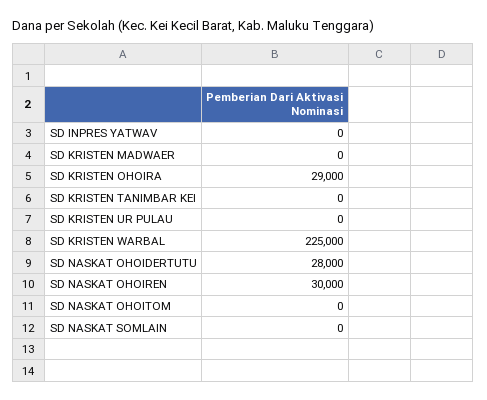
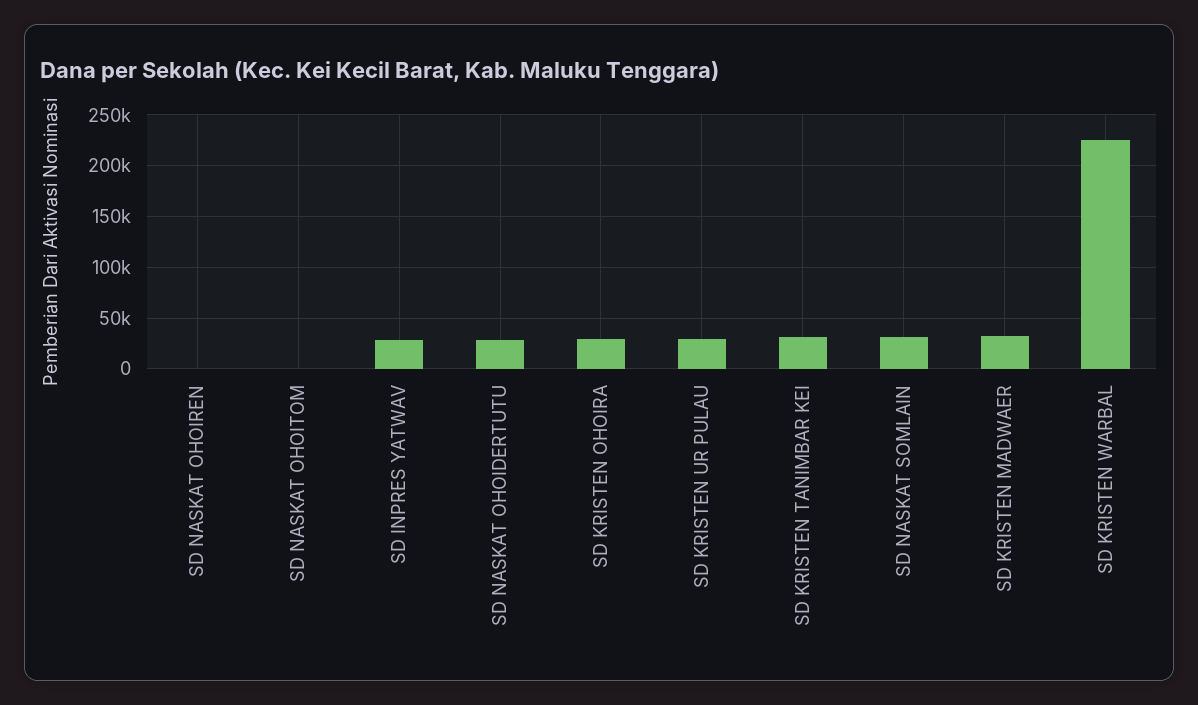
  {
-   "SD INPRES YATWAV": 0,
+   "SD INPRES YATWAV": 30000,
-   "SD KRISTEN MADWAER": 0,
+   "SD KRISTEN MADWAER": 30000,
    "SD KRISTEN OHOIRA": 29000,
-   "SD KRISTEN TANIMBAR KEI": 0,
+   "SD KRISTEN TANIMBAR KEI": 30000,
-   "SD KRISTEN UR PULAU": 0,
+   "SD KRISTEN UR PULAU": 30000,
    "SD KRISTEN WARBAL": 225000,
    "SD NASKAT OHOIDERTUTU": 28000,
-   "SD NASKAT OHOIREN": 30000,
+   "SD NASKAT OHOIREN": 0,
    "SD NASKAT OHOITOM": 0,
-   "SD NASKAT SOMLAIN": 0
+   "SD NASKAT SOMLAIN": 30000
  }

